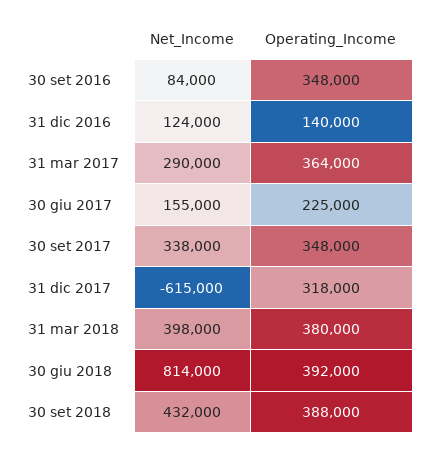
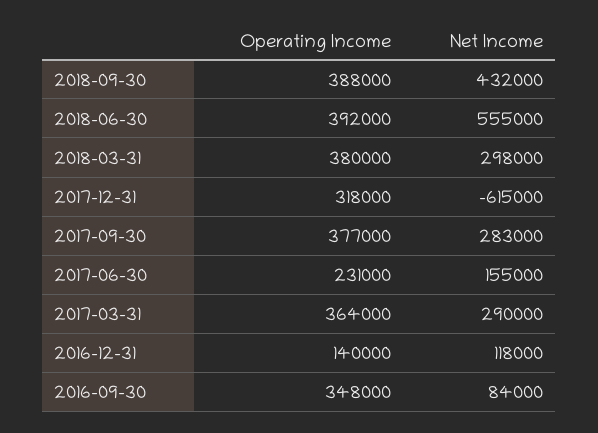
  {
    "Net_Income": {
      "30 set 2016": 84000,
-     "31 dic 2016": 124000,
+     "31 dic 2016": 118000,
      "31 mar 2017": 290000,
      "30 giu 2017": 155000,
-     "30 set 2017": 338000,
+     "30 set 2017": 283000,
      "31 dic 2017": -615000,
-     "31 mar 2018": 398000,
+     "31 mar 2018": 298000,
-     "30 giu 2018": 814000,
+     "30 giu 2018": 555000,
      "30 set 2018": 432000
    },
    "Operating_Income": {
      "30 set 2016": 348000,
      "31 dic 2016": 140000,
      "31 mar 2017": 364000,
-     "30 giu 2017": 225000,
+     "30 giu 2017": 231000,
-     "30 set 2017": 348000,
+     "30 set 2017": 377000,
      "31 dic 2017": 318000,
      "31 mar 2018": 380000,
      "30 giu 2018": 392000,
      "30 set 2018": 388000
    }
  }

